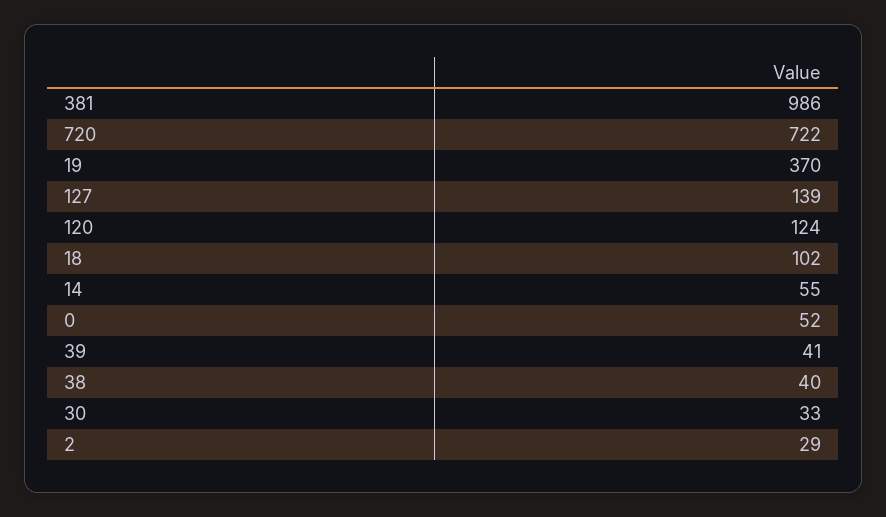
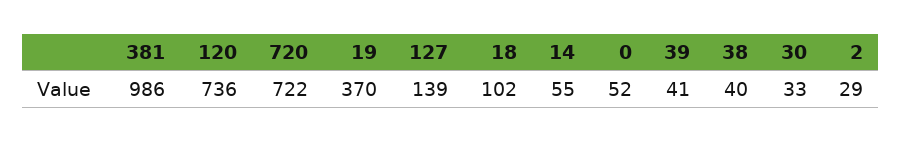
  {
    "381": 986,
    "720": 722,
    "19": 370,
    "127": 139,
-   "120": 124,
+   "120": 736,
    "18": 102,
    "14": 55,
    "0": 52,
    "39": 41,
    "38": 40,
    "30": 33,
    "2": 29
  }

